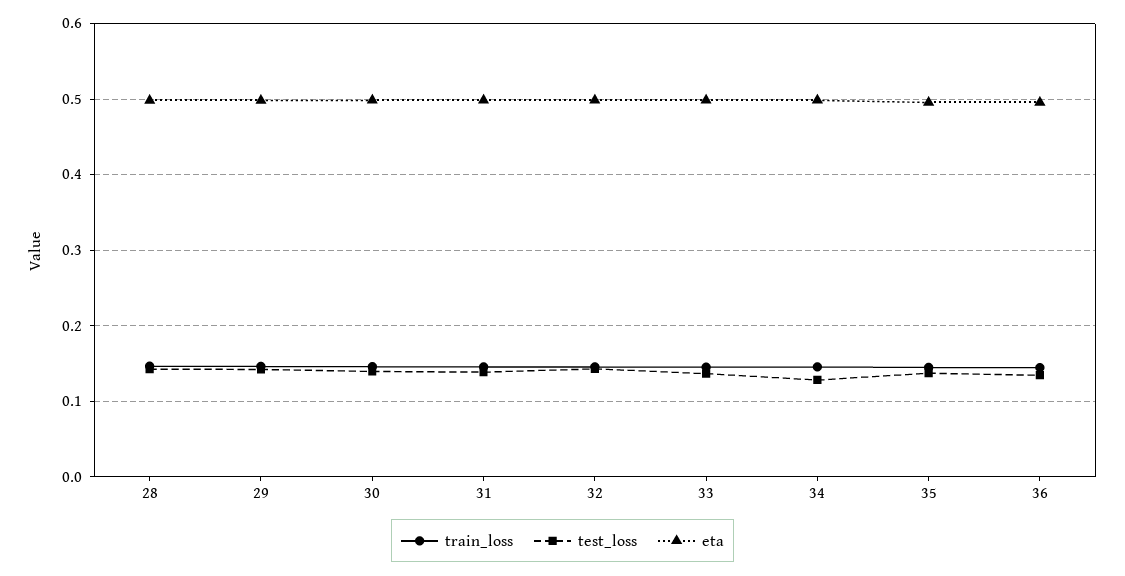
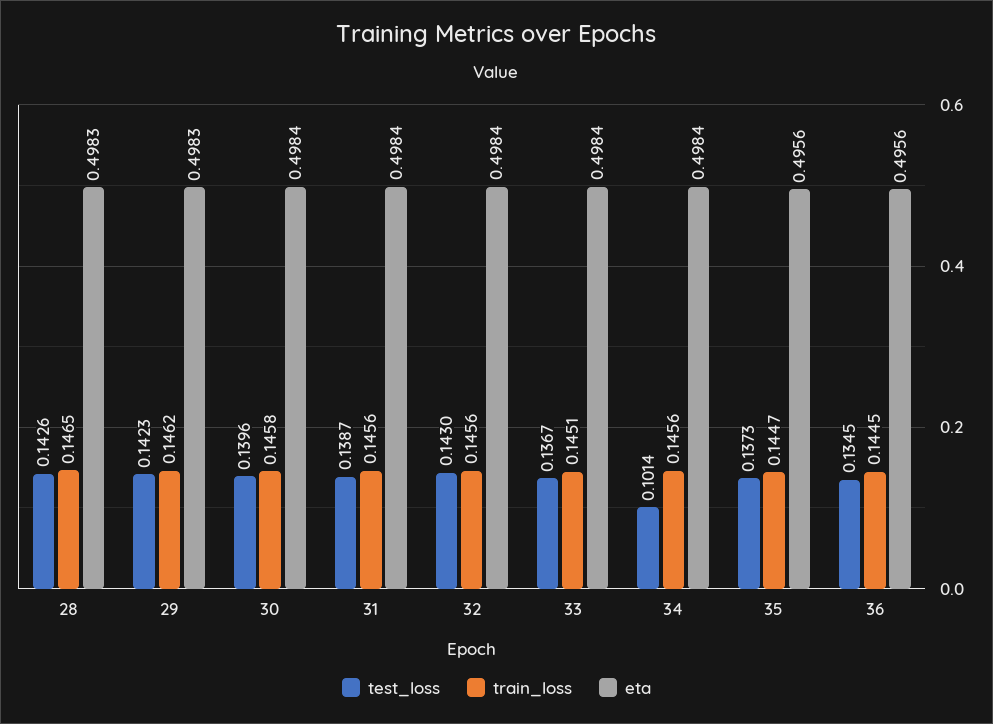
  {
    "train_loss": {
      "28": 0.1465,
      "29": 0.1462,
      "30": 0.1458,
      "31": 0.1456,
      "32": 0.1456,
      "33": 0.1451,
      "34": 0.1456,
      "35": 0.1447,
      "36": 0.1445
    },
    "test_loss": {
      "28": 0.1426,
      "29": 0.1423,
      "30": 0.1396,
      "31": 0.1387,
      "32": 0.143,
      "33": 0.1367,
-     "34": 0.13,
+     "34": 0.1014,
      "35": 0.1373,
      "36": 0.1345
    },
    "eta": {
      "28": 0.4983,
      "29": 0.4983,
      "30": 0.4984,
      "31": 0.4984,
      "32": 0.4984,
      "33": 0.4984,
      "34": 0.4984,
      "35": 0.4956,
      "36": 0.4956
    }
  }

